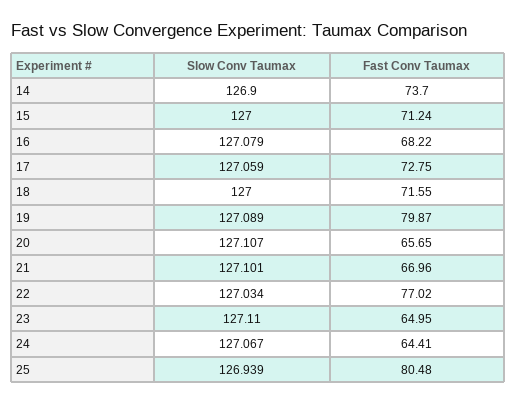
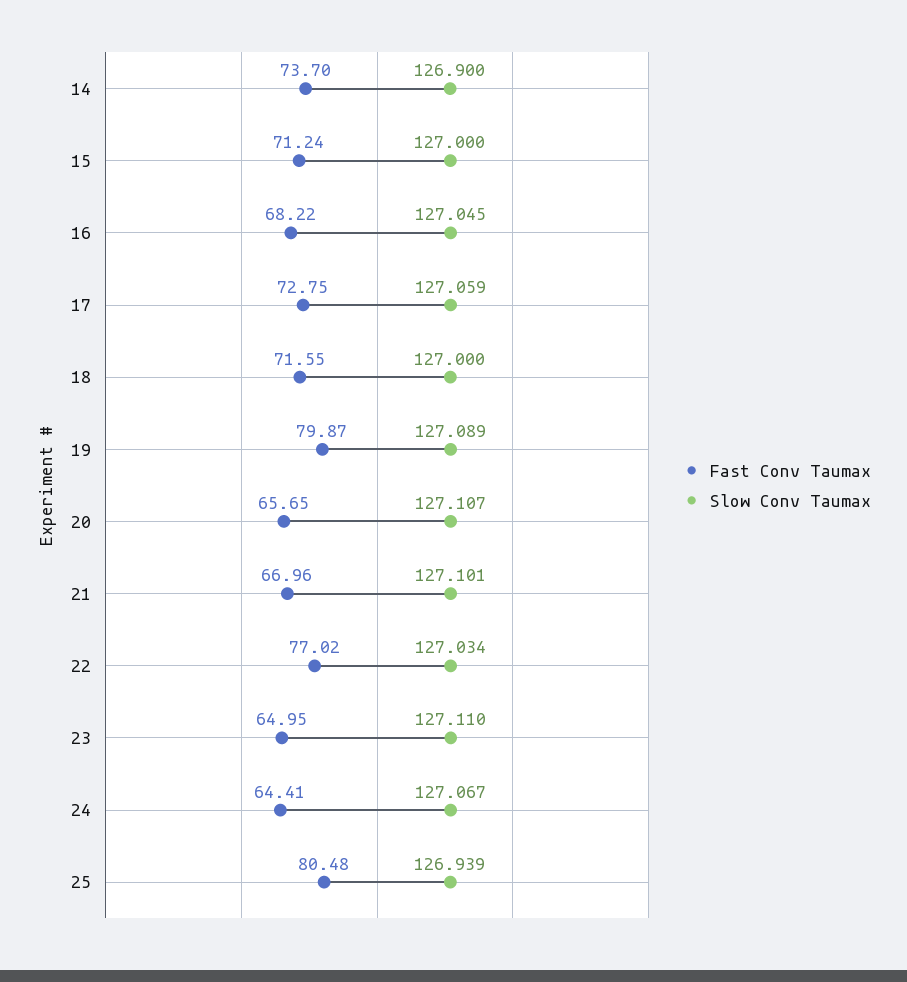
  {
    "Slow Conv Taumax": {
      "14": 126.9,
      "15": 127,
-     "16": 127.079,
+     "16": 127.045,
      "17": 127.059,
      "18": 127,
      "19": 127.089,
      "20": 127.107,
      "21": 127.101,
      "22": 127.034,
      "23": 127.11,
      "24": 127.067,
      "25": 126.939
    },
    "Fast Conv Taumax": {
      "14": 73.7,
      "15": 71.24,
      "16": 68.22,
      "17": 72.75,
      "18": 71.55,
      "19": 79.87,
      "20": 65.65,
      "21": 66.96,
      "22": 77.02,
      "23": 64.95,
      "24": 64.41,
      "25": 80.48
    }
  }

